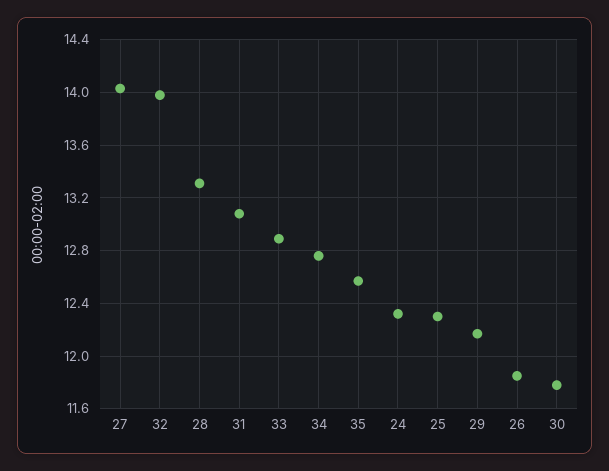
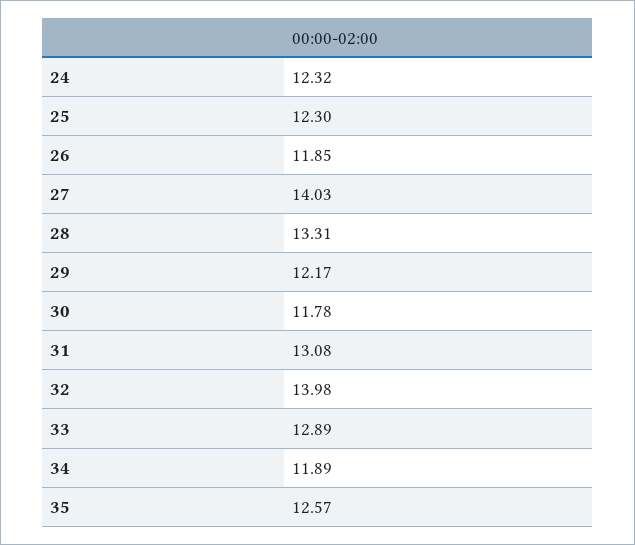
  {
    "27": 14.03,
    "32": 13.98,
    "28": 13.31,
    "31": 13.08,
    "33": 12.89,
-   "34": 12.75,
+   "34": 11.89,
    "35": 12.57,
    "24": 12.32,
    "25": 12.3,
    "29": 12.17,
    "26": 11.85,
    "30": 11.78
  }

